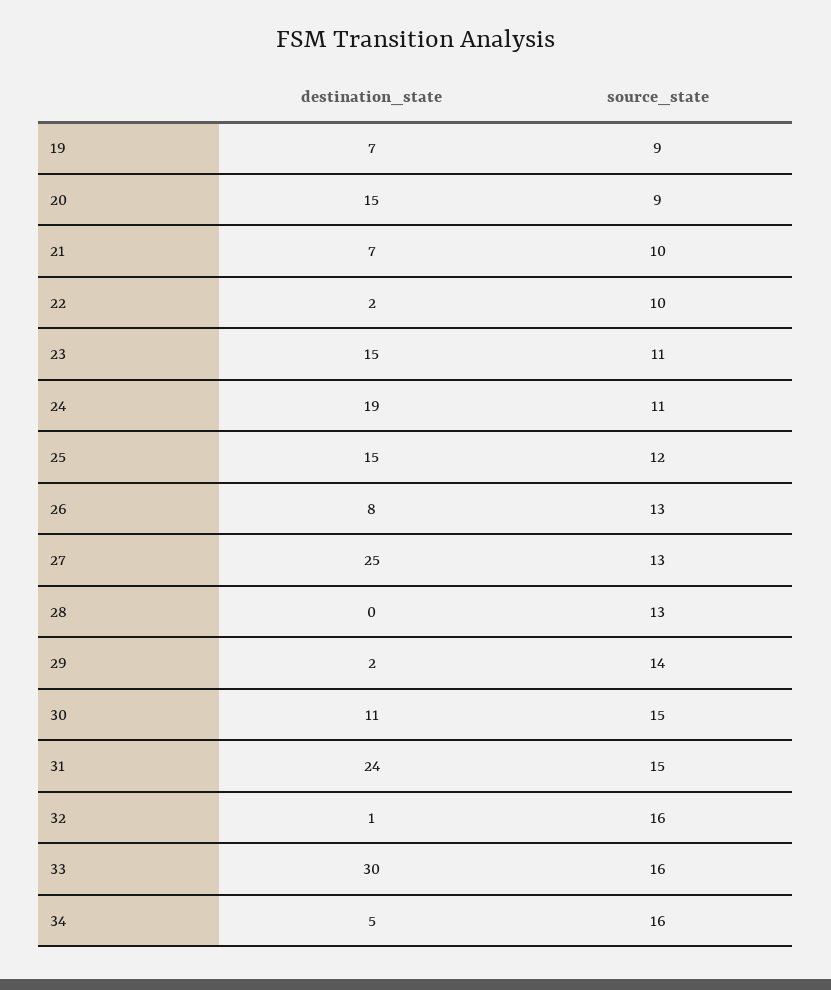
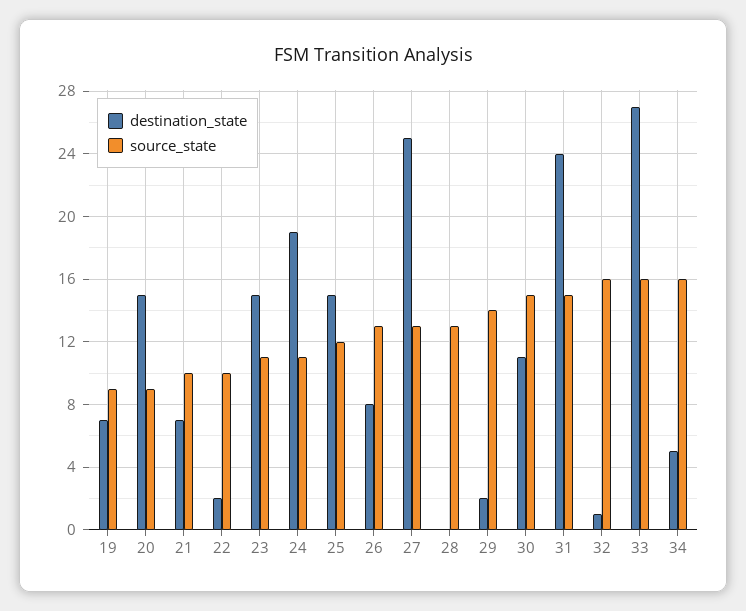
  {
    "destination_state": {
      "19": 7,
      "20": 15,
      "21": 7,
      "22": 2,
      "23": 15,
      "24": 19,
      "25": 15,
      "26": 8,
      "27": 25,
      "28": 0,
      "29": 2,
      "30": 11,
      "31": 24,
      "32": 1,
-     "33": 30,
+     "33": 27,
      "34": 5
    },
    "source_state": {
      "19": 9,
      "20": 9,
      "21": 10,
      "22": 10,
      "23": 11,
      "24": 11,
      "25": 12,
      "26": 13,
      "27": 13,
      "28": 13,
      "29": 14,
      "30": 15,
      "31": 15,
      "32": 16,
      "33": 16,
      "34": 16
    }
  }

